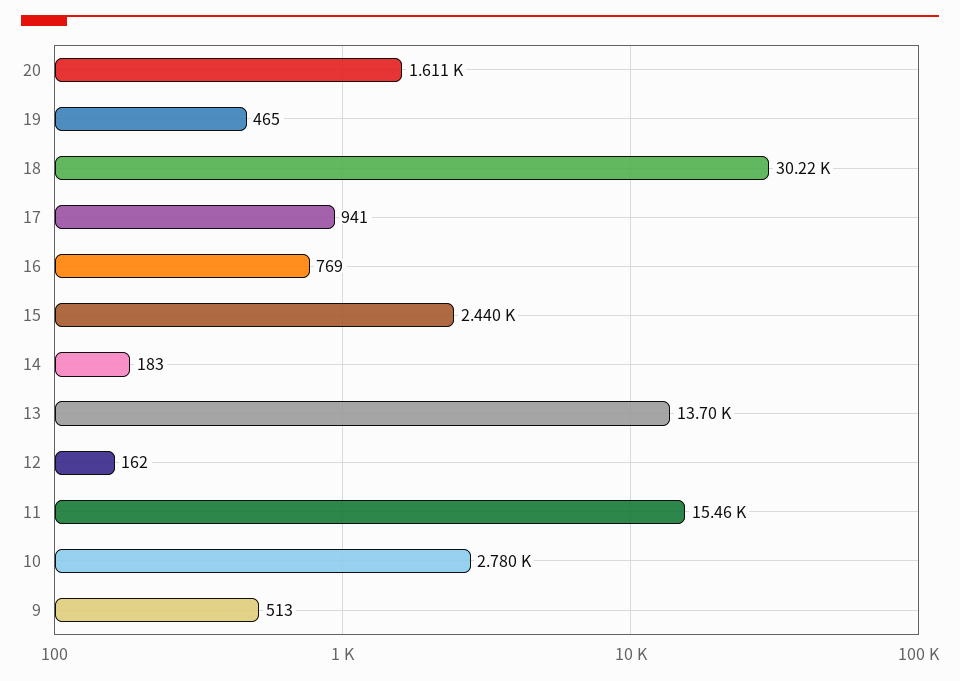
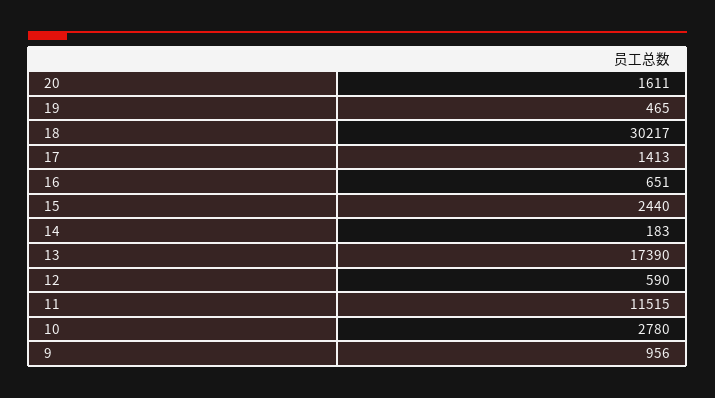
  {
    "20": 1611,
    "19": 465,
    "18": 30217,
-   "17": 941,
+   "17": 1413,
-   "16": 769,
+   "16": 651,
    "15": 2440,
    "14": 183,
-   "13": 13700,
+   "13": 17390,
-   "12": 162,
+   "12": 590,
-   "11": 15460,
+   "11": 11515,
    "10": 2780,
-   "9": 513
+   "9": 956
  }

